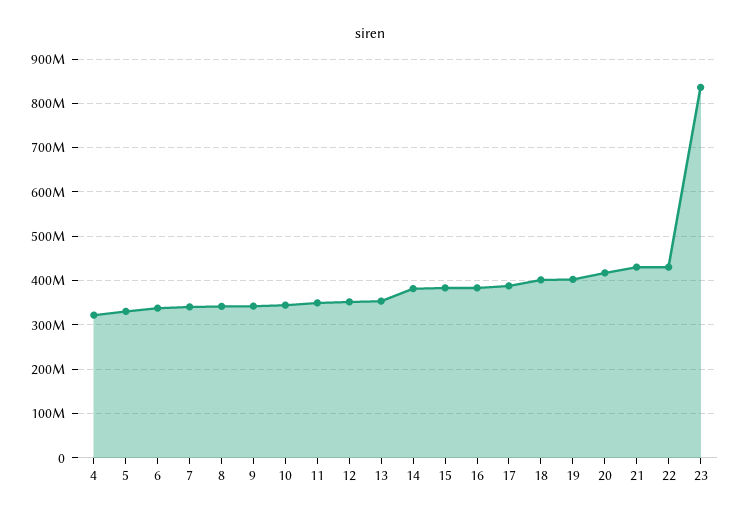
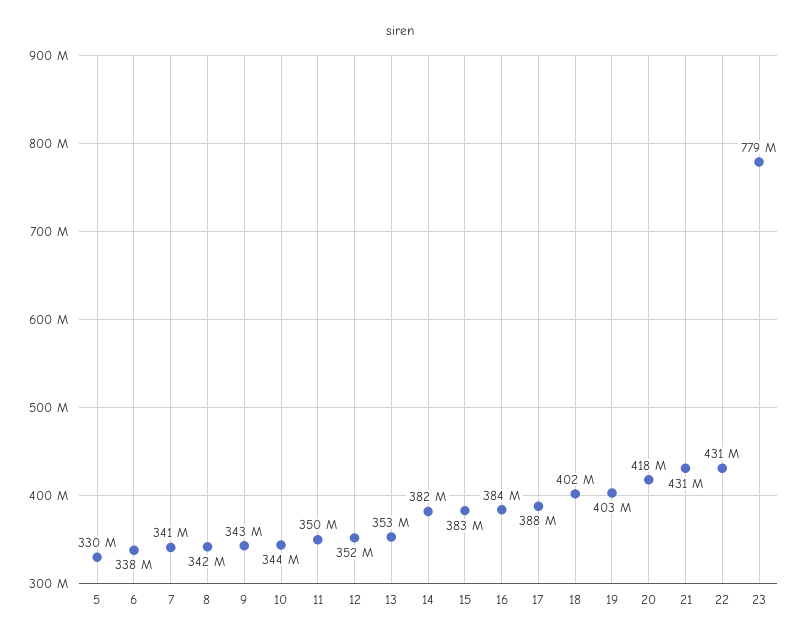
  {
-   "4": 320000000,
    "5": 330000000,
    "6": 338000000,
    "7": 341000000,
    "8": 342000000,
    "9": 343000000,
    "10": 344000000,
    "11": 350000000,
    "12": 352000000,
    "13": 353000000,
    "14": 382000000,
    "15": 383000000,
    "16": 384000000,
    "17": 388000000,
    "18": 402000000,
    "19": 403000000,
    "20": 418000000,
    "21": 431000000,
    "22": 431000000,
-   "23": 840000000
+   "23": 779000000
  }

